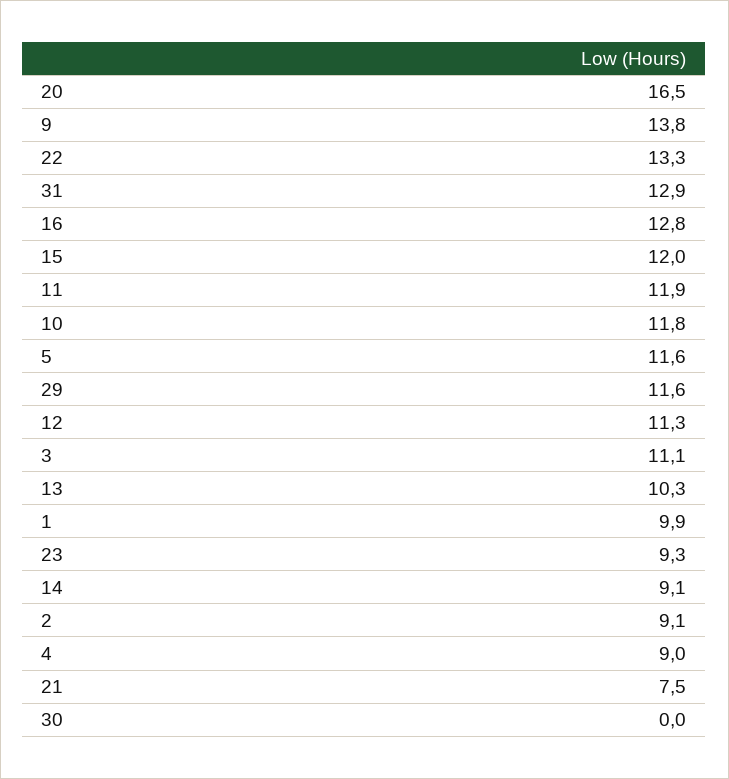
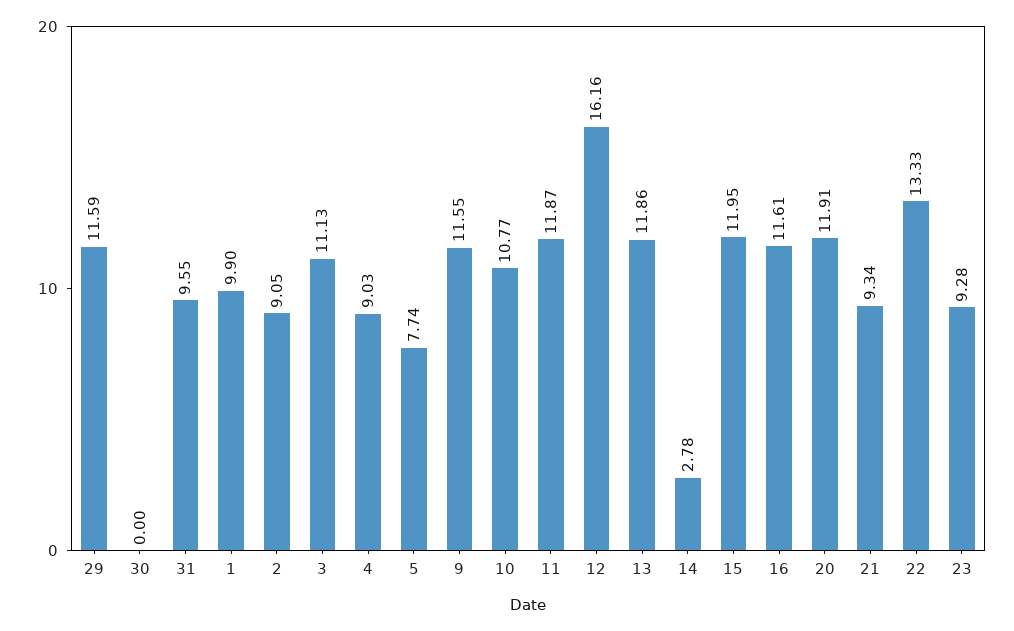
  {
-   "20": 16.5,
+   "20": 11.91,
-   "9": 13.8,
+   "9": 11.55,
    "22": 13.33,
-   "31": 12.9,
+   "31": 9.55,
-   "16": 12.8,
+   "16": 11.61,
    "15": 11.95,
    "11": 11.87,
-   "10": 11.8,
+   "10": 10.77,
-   "5": 11.6,
+   "5": 7.74,
    "29": 11.59,
-   "12": 11.3,
+   "12": 16.16,
    "3": 11.13,
-   "13": 10.3,
+   "13": 11.86,
    "1": 9.9,
    "23": 9.28,
-   "14": 9.1,
+   "14": 2.78,
    "2": 9.05,
    "4": 9.03,
-   "21": 7.5,
+   "21": 9.34,
    "30": 0
  }

